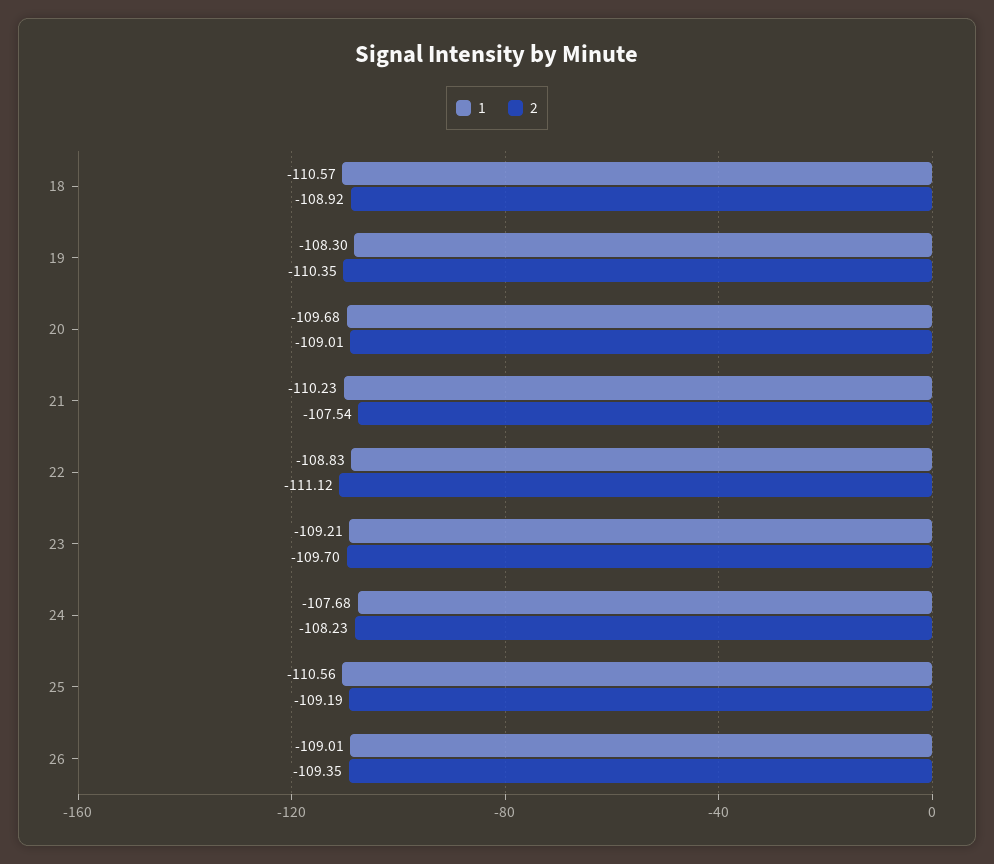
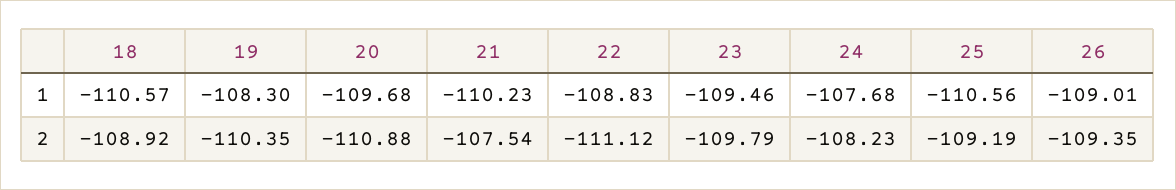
  {
    "1": {
      "18": -110.57,
      "19": -108.3,
      "20": -109.68,
      "21": -110.23,
      "22": -108.83,
-     "23": -109.21,
+     "23": -109.46,
      "24": -107.68,
      "25": -110.56,
      "26": -109.01
    },
    "2": {
      "18": -108.92,
      "19": -110.35,
-     "20": -109.01,
+     "20": -110.88,
      "21": -107.54,
      "22": -111.12,
-     "23": -109.7,
+     "23": -109.79,
      "24": -108.23,
      "25": -109.19,
      "26": -109.35
    }
  }

